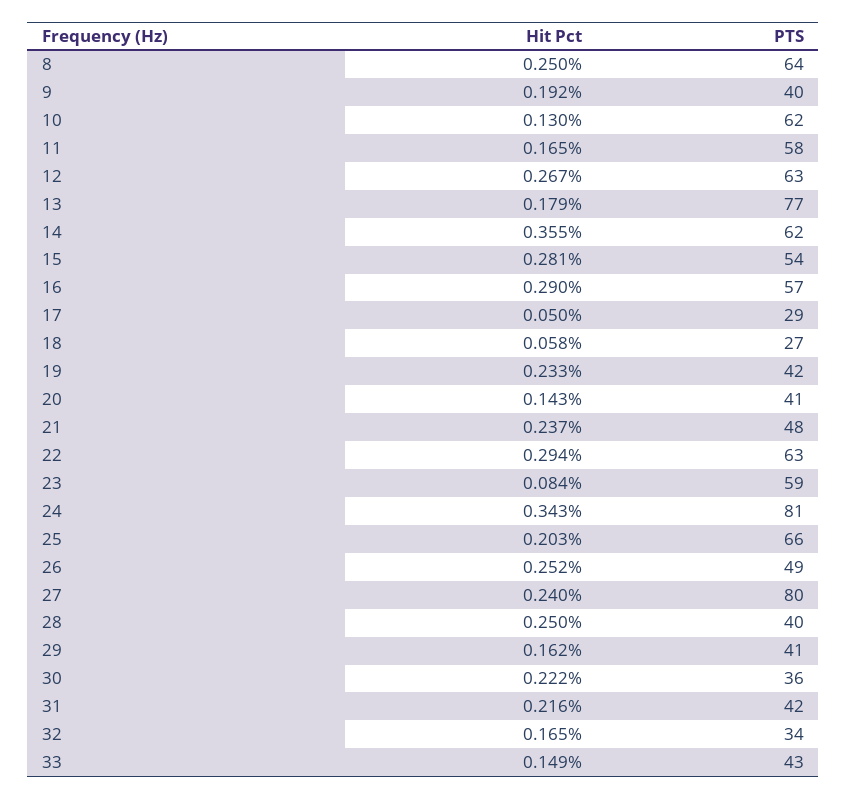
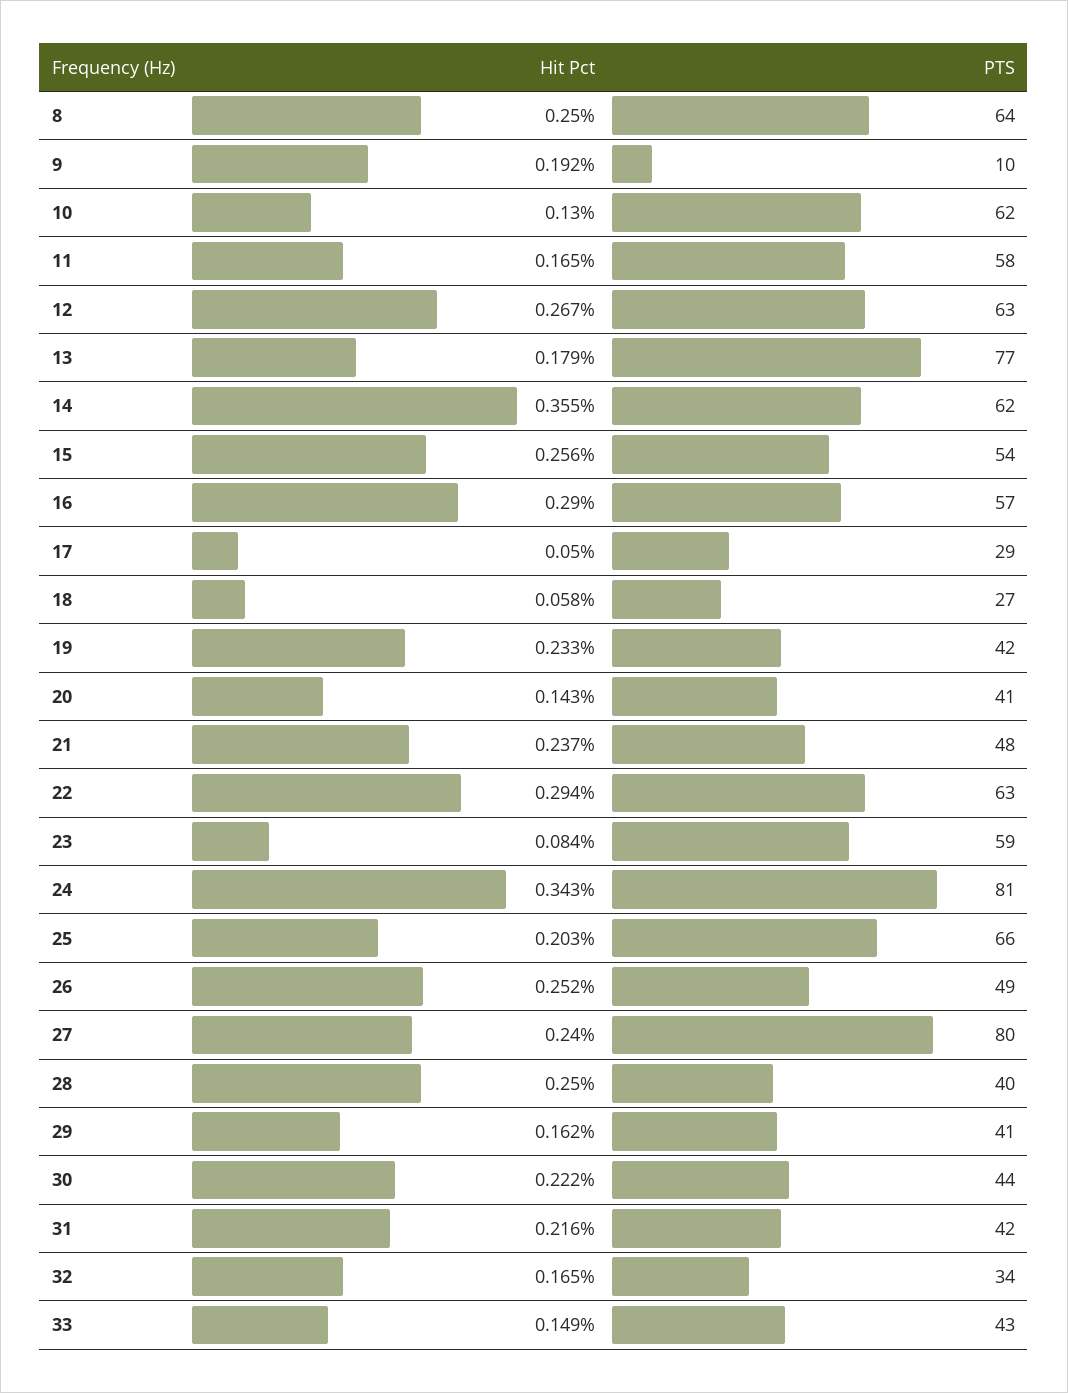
  {
    "Hit Pct": {
      "8": 0.25,
      "9": 0.192,
      "10": 0.13,
      "11": 0.165,
      "12": 0.267,
      "13": 0.179,
      "14": 0.355,
-     "15": 0.281,
+     "15": 0.256,
      "16": 0.29,
      "17": 0.05,
      "18": 0.058,
      "19": 0.233,
      "20": 0.143,
      "21": 0.237,
      "22": 0.294,
      "23": 0.084,
      "24": 0.343,
      "25": 0.203,
      "26": 0.252,
      "27": 0.24,
      "28": 0.25,
      "29": 0.162,
      "30": 0.222,
      "31": 0.216,
      "32": 0.165,
      "33": 0.149
    },
    "PTS": {
      "8": 64,
-     "9": 40,
+     "9": 10,
      "10": 62,
      "11": 58,
      "12": 63,
      "13": 77,
      "14": 62,
      "15": 54,
      "16": 57,
      "17": 29,
      "18": 27,
      "19": 42,
      "20": 41,
      "21": 48,
      "22": 63,
      "23": 59,
      "24": 81,
      "25": 66,
      "26": 49,
      "27": 80,
      "28": 40,
      "29": 41,
-     "30": 36,
+     "30": 44,
      "31": 42,
      "32": 34,
      "33": 43
    }
  }

